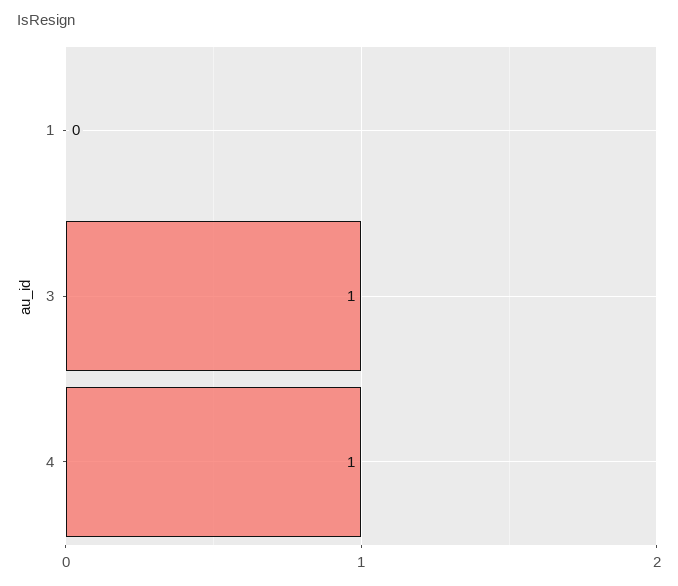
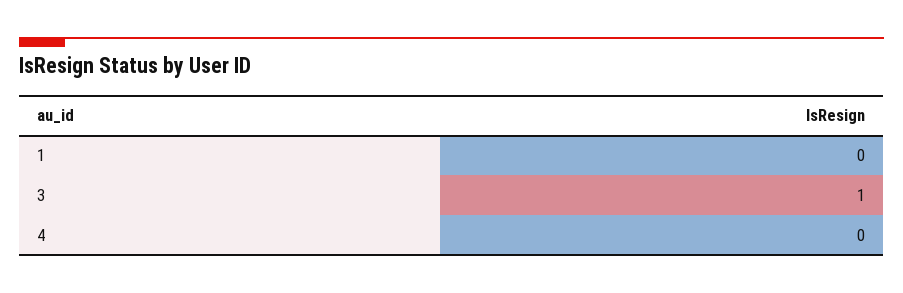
  {
    "1": 0,
    "3": 1,
-   "4": 1
+   "4": 0
  }

